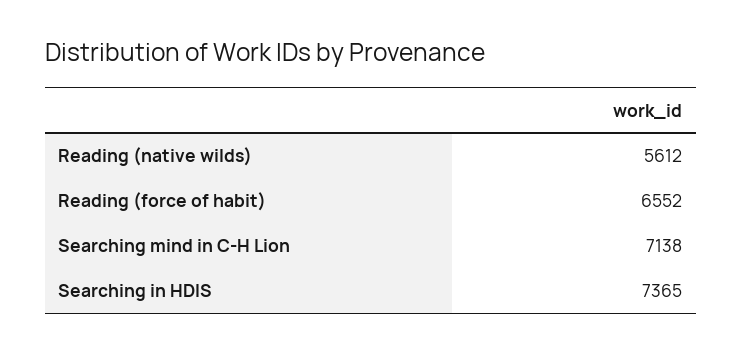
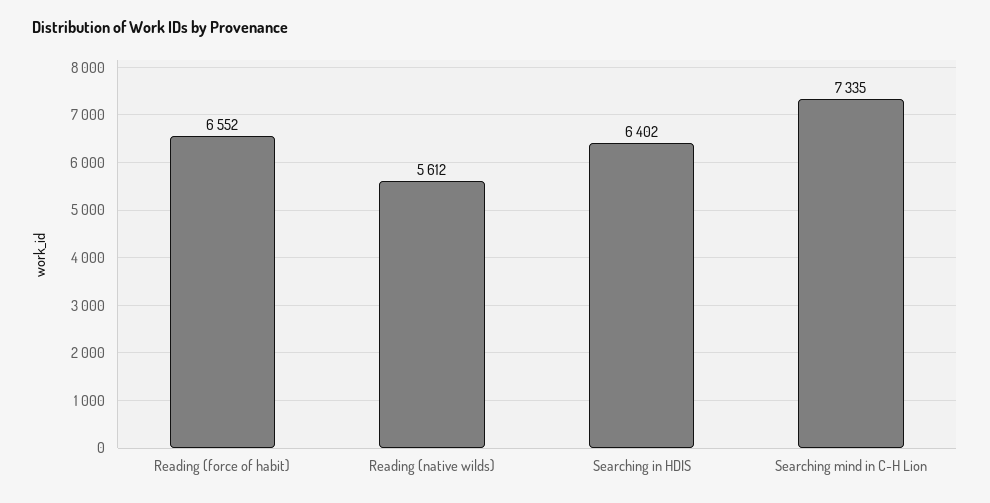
  {
    "Reading (native wilds)": 5612,
    "Reading (force of habit)": 6552,
-   "Searching mind in C-H Lion": 7138,
+   "Searching mind in C-H Lion": 7335,
-   "Searching in HDIS": 7365
+   "Searching in HDIS": 6402
  }

